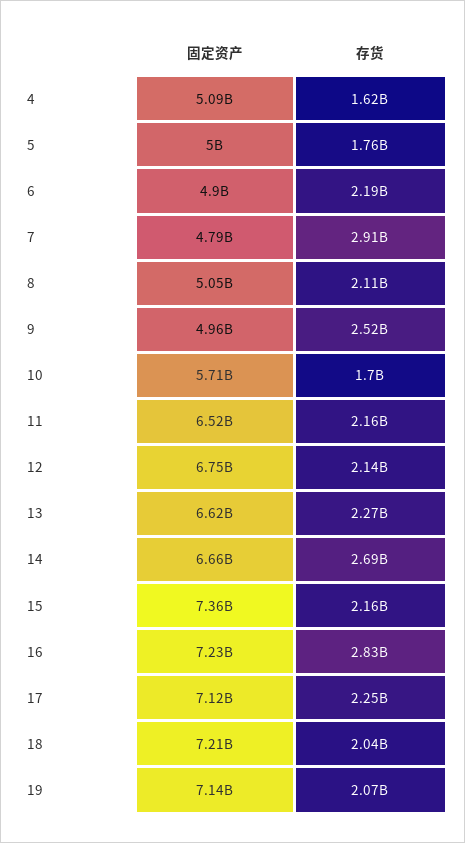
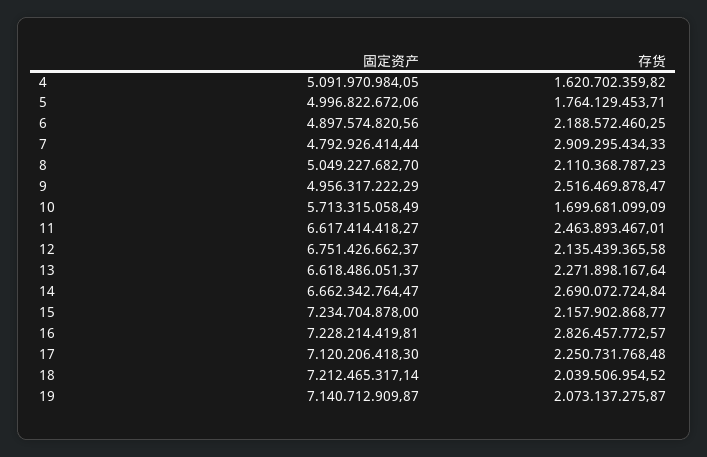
  {
    "固定资产": {
      "4": 5091970984.05,
      "5": 4996822672.06,
      "6": 4897574820.56,
      "7": 4792926414.44,
      "8": 5049227682.7,
      "9": 4956317222.29,
      "10": 5713315058.49,
-     "11": 6520000000,
+     "11": 6617414418.27,
      "12": 6751426662.37,
      "13": 6618486051.37,
      "14": 6662342764.47,
-     "15": 7360000000,
+     "15": 7234704878,
      "16": 7228214419.81,
      "17": 7120206418.3,
      "18": 7212465317.14,
      "19": 7140712909.87
    },
    "存货": {
      "4": 1620702359.82,
      "5": 1764129453.71,
      "6": 2188572460.25,
      "7": 2909295434.33,
      "8": 2110368787.23,
      "9": 2516469878.47,
      "10": 1699681099.09,
-     "11": 2160000000,
+     "11": 2463893467.01,
      "12": 2135439365.58,
      "13": 2271898167.64,
      "14": 2690072724.84,
      "15": 2157902868.77,
      "16": 2826457772.57,
      "17": 2250731768.48,
      "18": 2039506954.52,
      "19": 2073137275.87
    }
  }

